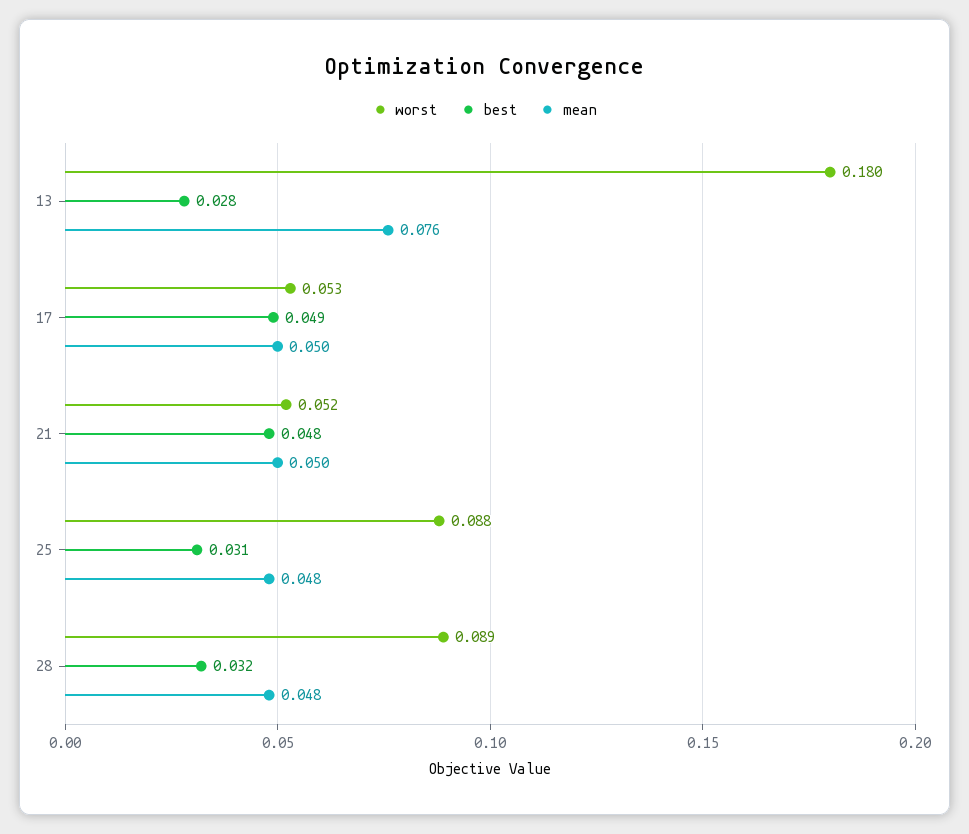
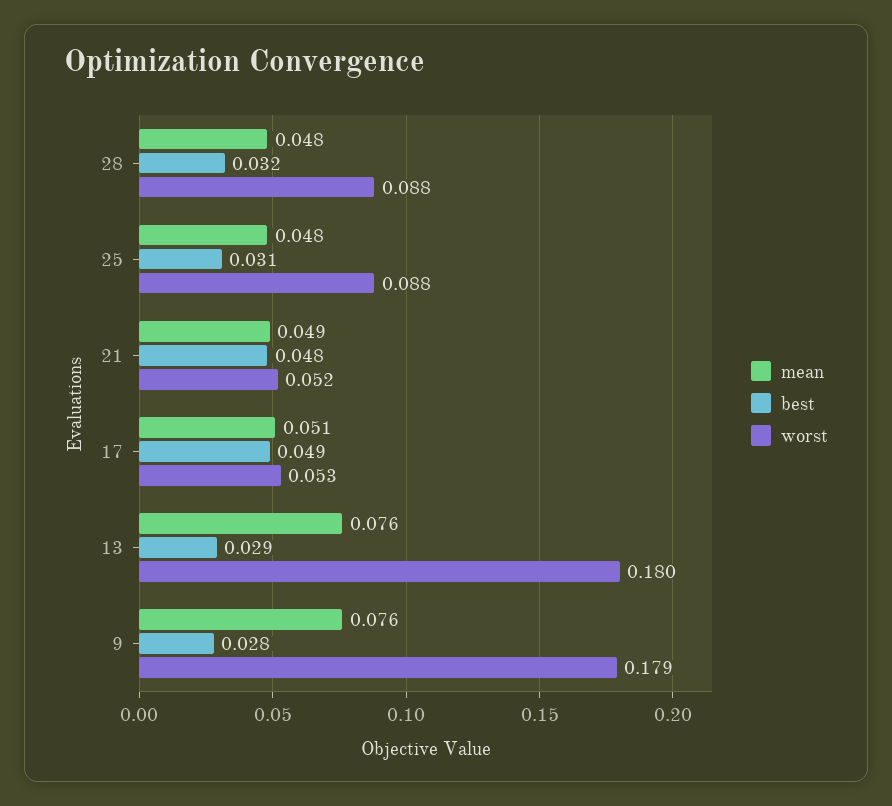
  {
    "worst": {
      "13": 0.18,
      "17": 0.053,
      "21": 0.052,
      "25": 0.088,
-     "28": 0.089
+     "28": 0.088,
+     "9": 0.179
    },
    "best": {
-     "13": 0.028,
+     "13": 0.029,
      "17": 0.049,
      "21": 0.048,
      "25": 0.031,
-     "28": 0.032
+     "28": 0.032,
+     "9": 0.028
    },
    "mean": {
      "13": 0.076,
-     "17": 0.05,
+     "17": 0.051,
-     "21": 0.05,
+     "21": 0.049,
      "25": 0.048,
-     "28": 0.048
+     "28": 0.048,
+     "9": 0.076
    }
  }

